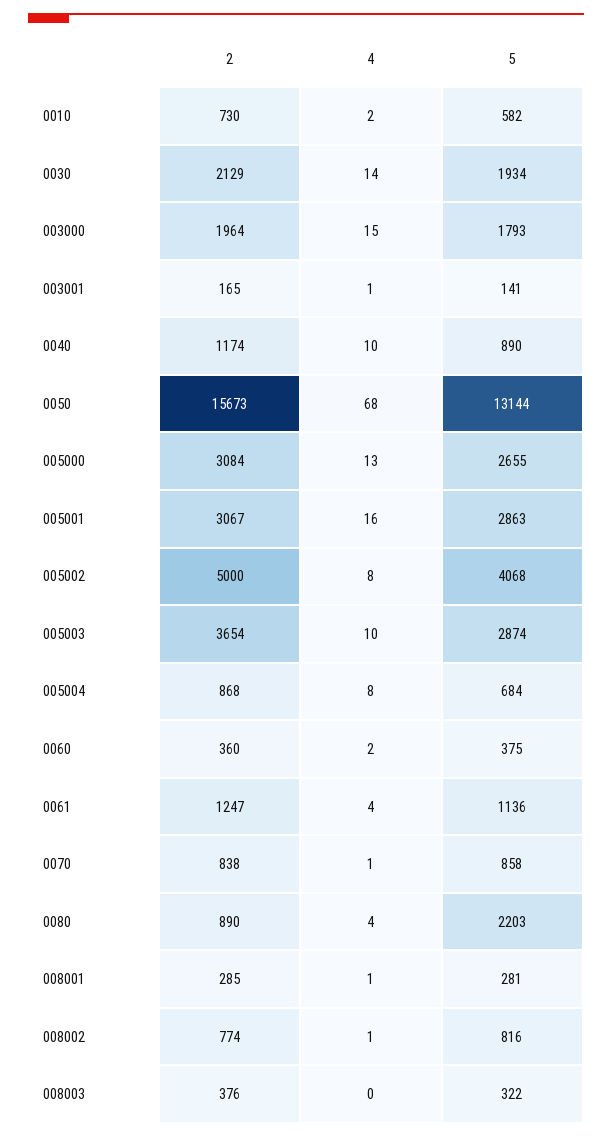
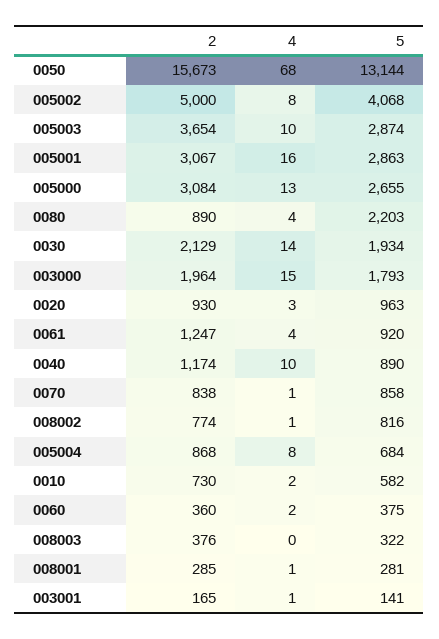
  {
    "2": {
      "0010": 730,
      "0030": 2129,
      "003000": 1964,
      "003001": 165,
      "0040": 1174,
      "0050": 15673,
      "005000": 3084,
      "005001": 3067,
      "005002": 5000,
      "005003": 3654,
      "005004": 868,
      "0060": 360,
      "0061": 1247,
      "0070": 838,
      "0080": 890,
      "008001": 285,
      "008002": 774,
-     "008003": 376
+     "008003": 376,
+     "0020": 930
    },
    "4": {
      "0010": 2,
      "0030": 14,
      "003000": 15,
      "003001": 1,
      "0040": 10,
      "0050": 68,
      "005000": 13,
      "005001": 16,
      "005002": 8,
      "005003": 10,
      "005004": 8,
      "0060": 2,
      "0061": 4,
      "0070": 1,
      "0080": 4,
      "008001": 1,
      "008002": 1,
-     "008003": 0
+     "008003": 0,
+     "0020": 3
    },
    "5": {
      "0010": 582,
      "0030": 1934,
      "003000": 1793,
      "003001": 141,
      "0040": 890,
      "0050": 13144,
      "005000": 2655,
      "005001": 2863,
      "005002": 4068,
      "005003": 2874,
      "005004": 684,
      "0060": 375,
-     "0061": 1136,
+     "0061": 920,
      "0070": 858,
      "0080": 2203,
      "008001": 281,
      "008002": 816,
-     "008003": 322
+     "008003": 322,
+     "0020": 963
    }
  }

